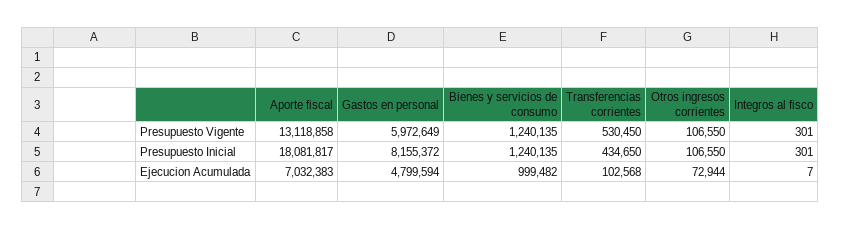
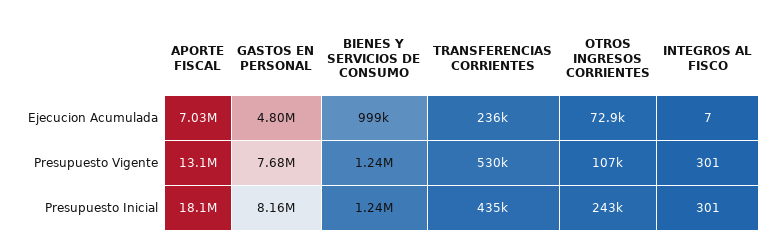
  {
    "Aporte fiscal": {
      "Presupuesto Vigente": 13118858,
      "Presupuesto Inicial": 18081817,
      "Ejecucion Acumulada": 7032383
    },
    "Gastos en personal": {
-     "Presupuesto Vigente": 5972649,
+     "Presupuesto Vigente": 7680000,
      "Presupuesto Inicial": 8155372,
      "Ejecucion Acumulada": 4799594
    },
    "Bienes y servicios de consumo": {
      "Presupuesto Vigente": 1240135,
      "Presupuesto Inicial": 1240135,
      "Ejecucion Acumulada": 999482
    },
    "Transferencias corrientes": {
      "Presupuesto Vigente": 530450,
      "Presupuesto Inicial": 434650,
-     "Ejecucion Acumulada": 102568
+     "Ejecucion Acumulada": 236000
    },
    "Otros ingresos corrientes": {
      "Presupuesto Vigente": 106550,
-     "Presupuesto Inicial": 106550,
+     "Presupuesto Inicial": 243000,
      "Ejecucion Acumulada": 72944
    },
    "Integros al fisco": {
      "Presupuesto Vigente": 301,
      "Presupuesto Inicial": 301,
      "Ejecucion Acumulada": 7
    }
  }

